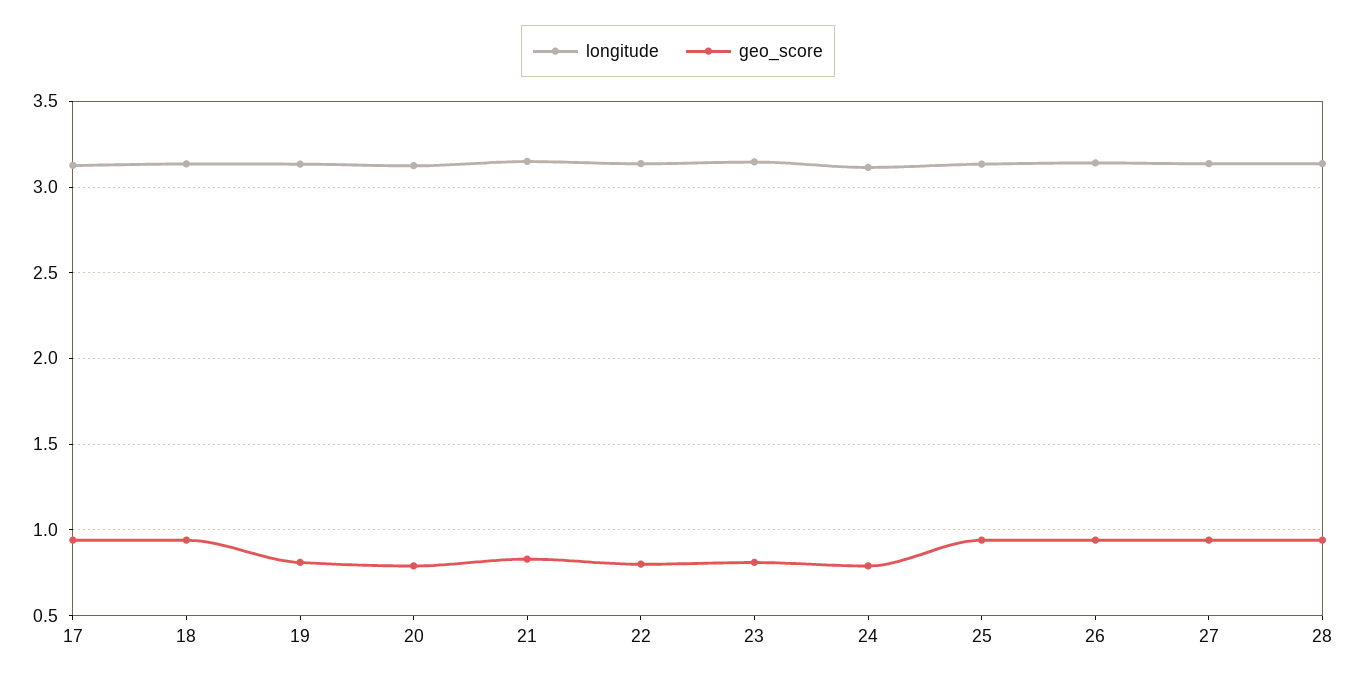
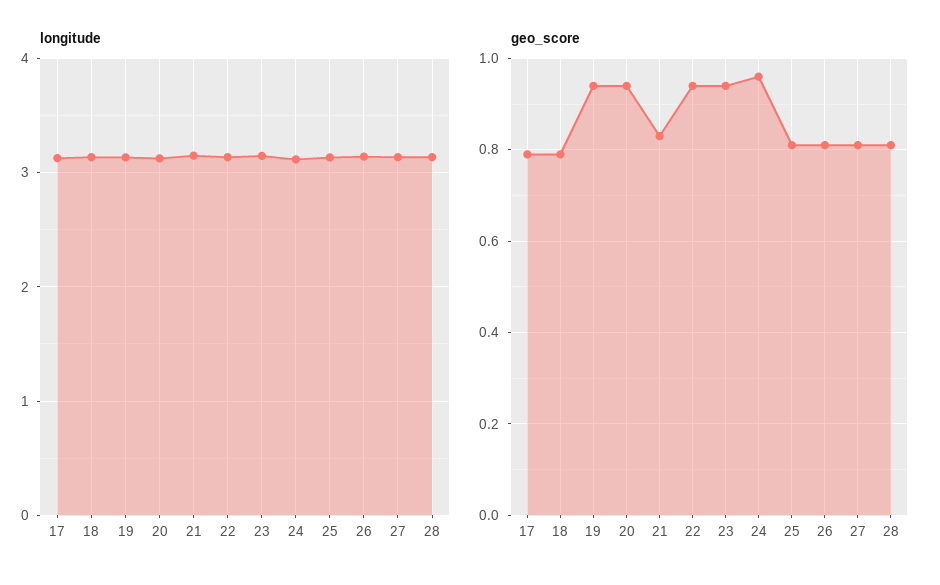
  {
    "longitude": {
      "17": 3.15,
      "18": 3.15,
      "19": 3.15,
      "20": 3.1,
      "21": 3.15,
      "22": 3.15,
      "23": 3.15,
      "24": 3.1,
      "25": 3.15,
      "26": 3.15,
      "27": 3.15,
      "28": 3.15
    },
    "geo_score": {
-     "17": 0.95,
+     "17": 0.8,
-     "18": 0.95,
+     "18": 0.8,
-     "19": 0.8,
+     "19": 0.95,
-     "20": 0.8,
+     "20": 0.95,
      "21": 0.85,
-     "22": 0.8,
+     "22": 0.95,
-     "23": 0.8,
+     "23": 0.95,
-     "24": 0.8,
+     "24": 0.95,
-     "25": 0.95,
+     "25": 0.8,
-     "26": 0.95,
+     "26": 0.8,
-     "27": 0.95,
+     "27": 0.8,
-     "28": 0.95
+     "28": 0.8
    }
  }

